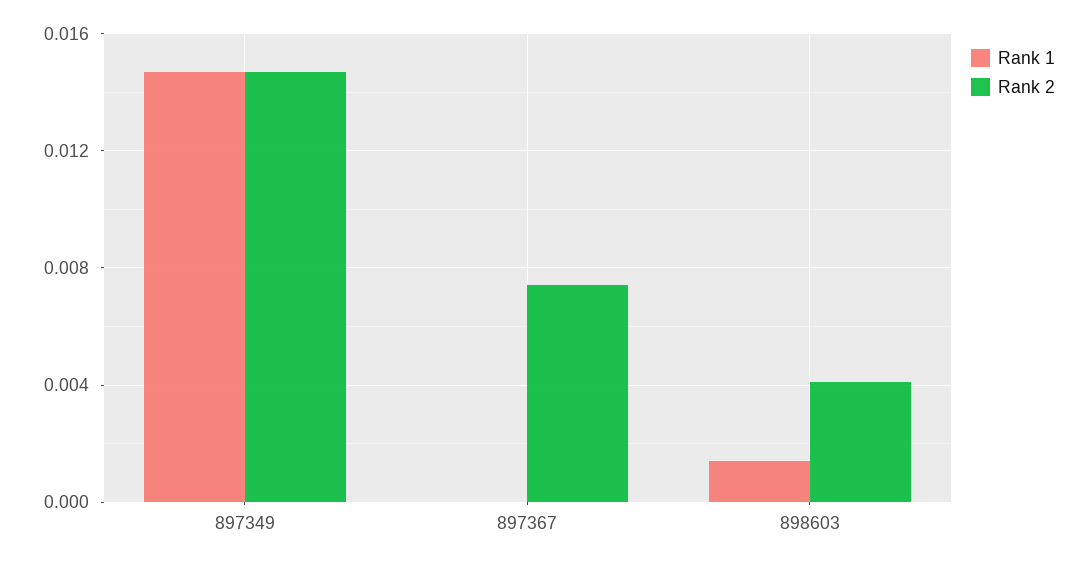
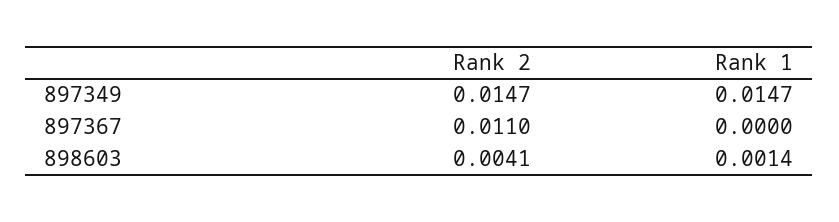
  {
    "Rank 1": {
      "897349": 0.0147,
      "897367": 0,
      "898603": 0.0014
    },
    "Rank 2": {
      "897349": 0.0147,
-     "897367": 0.0075,
+     "897367": 0.011,
      "898603": 0.0041
    }
  }

